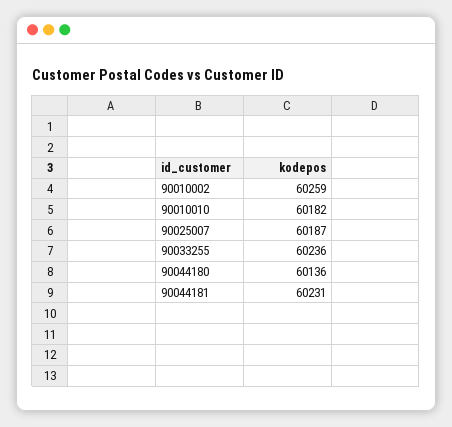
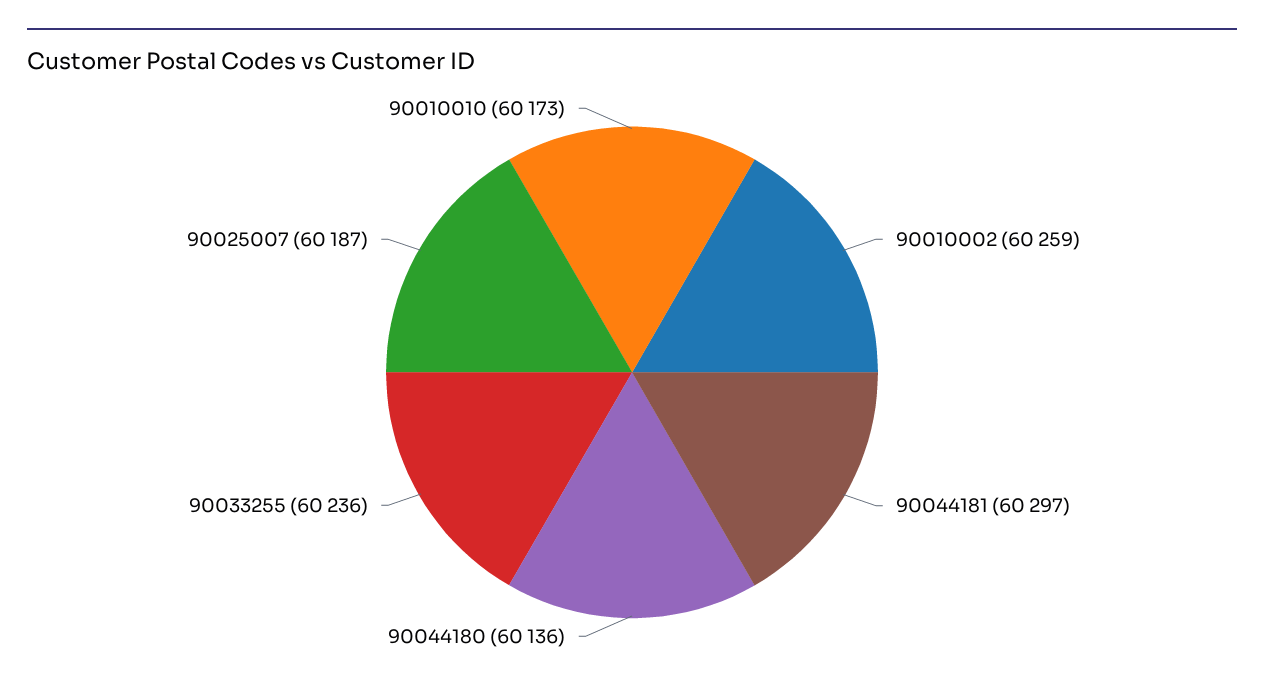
  {
    "90010002": 60259,
-   "90010010": 60182,
+   "90010010": 60173,
    "90025007": 60187,
    "90033255": 60236,
    "90044180": 60136,
-   "90044181": 60231
+   "90044181": 60297
  }

